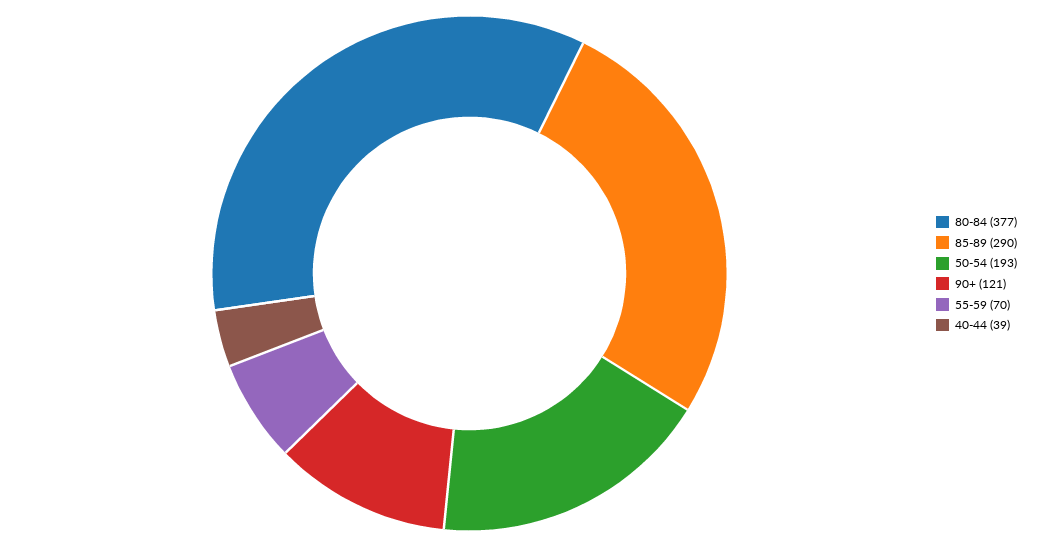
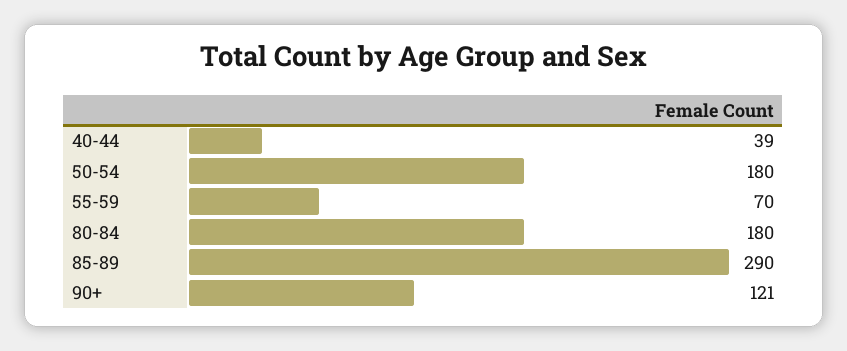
  {
-   "80-84": 377,
+   "80-84": 180,
    "85-89": 290,
-   "50-54": 193,
+   "50-54": 180,
    "90+": 121,
    "55-59": 70,
    "40-44": 39
  }

